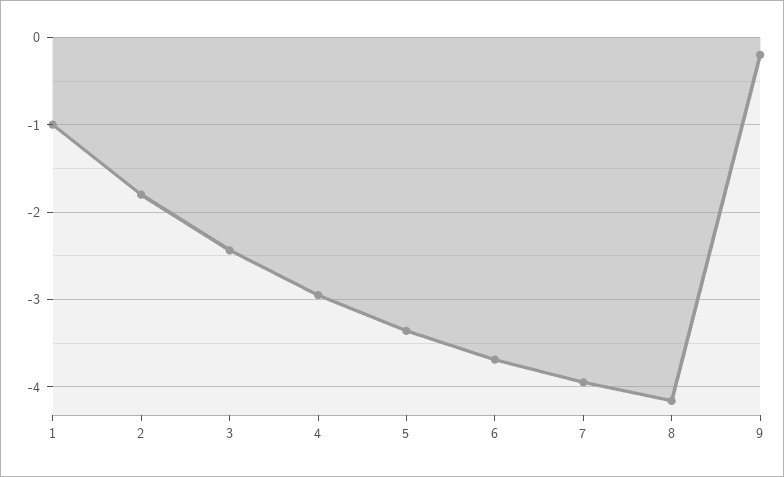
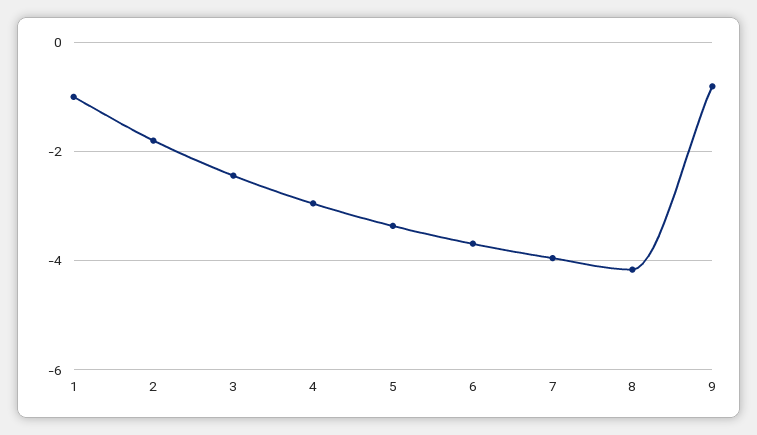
  {
    "1": -1,
    "2": -1.8,
    "3": -2.4,
    "4": -3,
    "5": -3.4,
    "6": -3.7,
    "7": -4,
    "8": -4.2,
-   "9": -0.2
+   "9": -0.8
  }

